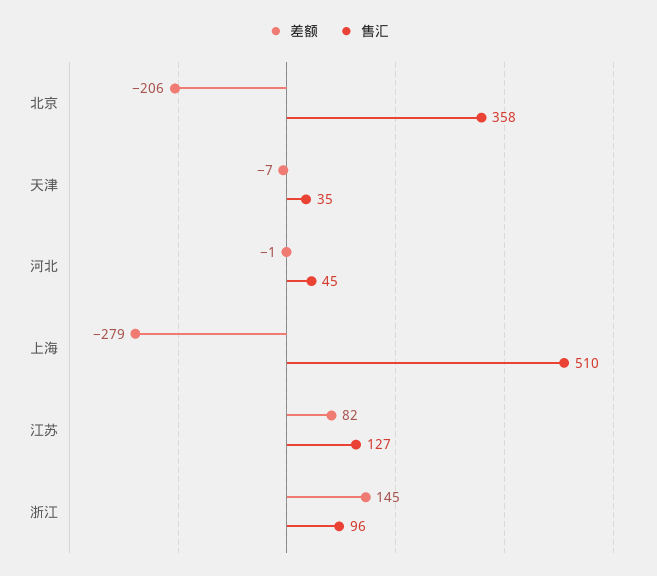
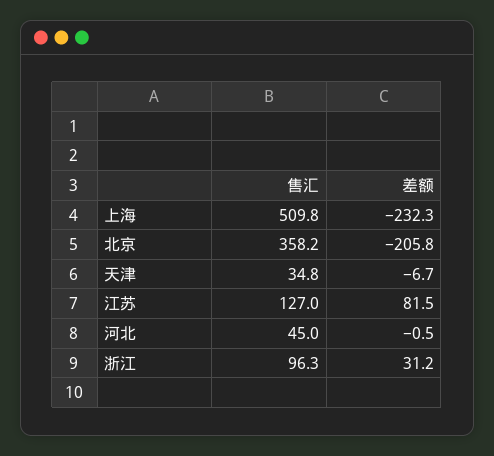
  {
    "差额": {
      "北京": -205.8,
      "天津": -6.7,
      "河北": -0.5,
-     "上海": -279,
+     "上海": -232.3,
      "江苏": 81.5,
-     "浙江": 145
+     "浙江": 31.2
    },
    "售汇": {
      "北京": 358.2,
      "天津": 34.8,
      "河北": 45,
      "上海": 509.8,
      "江苏": 127,
      "浙江": 96.3
    }
  }

